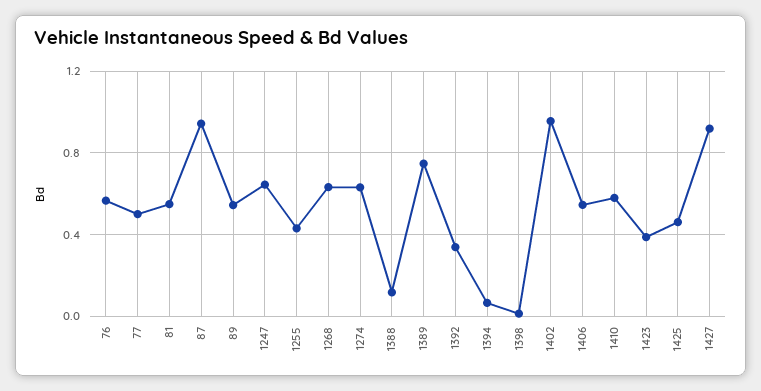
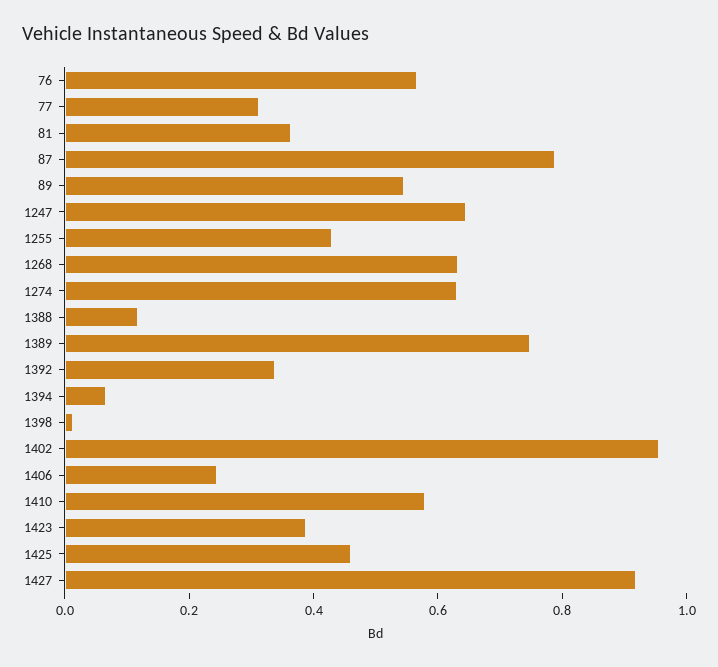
  {
    "76": 0.55,
-   "77": 0.5,
+   "77": 0.3,
-   "81": 0.55,
+   "81": 0.35,
-   "87": 0.95,
+   "87": 0.8,
    "89": 0.55,
    "1247": 0.65,
    "1255": 0.45,
    "1268": 0.65,
    "1274": 0.65,
    "1388": 0.1,
    "1389": 0.75,
    "1392": 0.35,
    "1394": 0.05,
    "1398": 0,
    "1402": 0.95,
-   "1406": 0.55,
+   "1406": 0.25,
    "1410": 0.6,
    "1423": 0.4,
    "1425": 0.45,
    "1427": 0.9
  }

